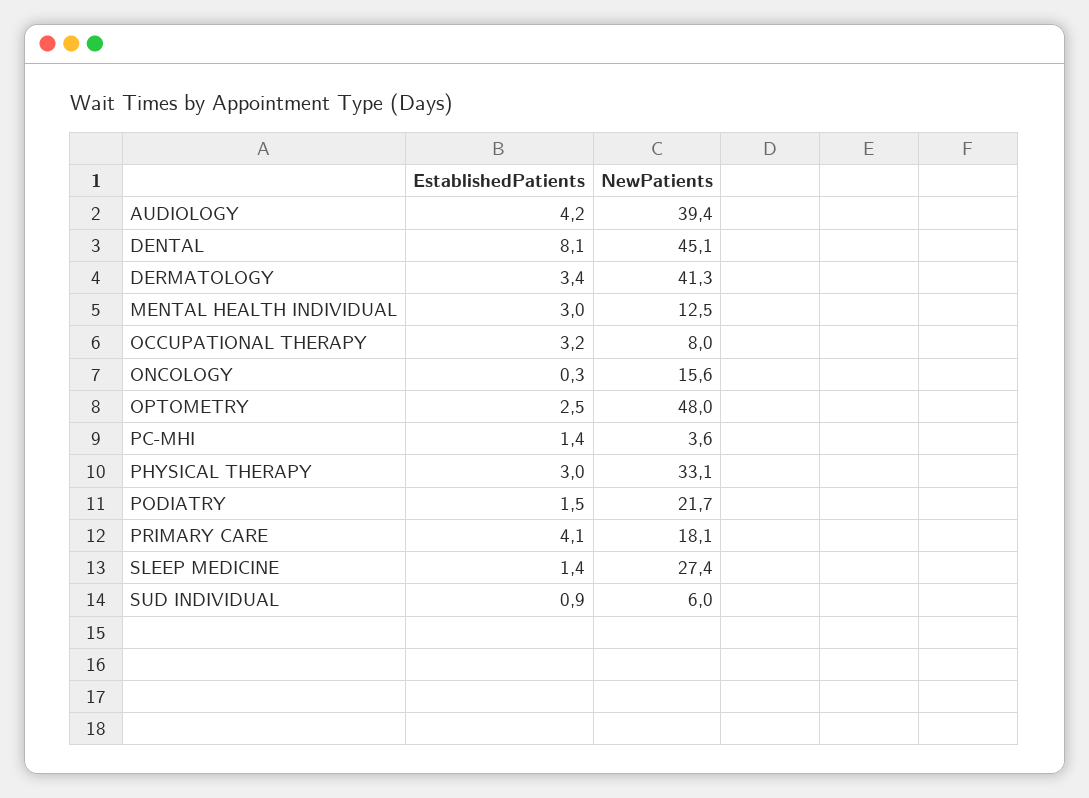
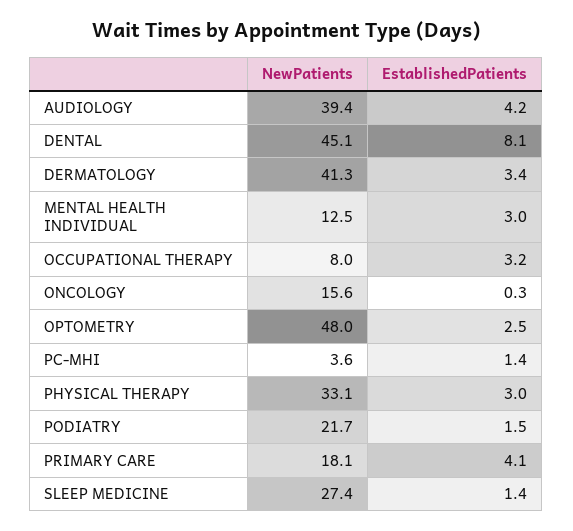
  {
    "EstablishedPatients": {
      "AUDIOLOGY": 4.2,
      "DENTAL": 8.1,
      "DERMATOLOGY": 3.4,
      "MENTAL HEALTH INDIVIDUAL": 3,
      "OCCUPATIONAL THERAPY": 3.2,
      "ONCOLOGY": 0.3,
      "OPTOMETRY": 2.5,
      "PC-MHI": 1.4,
      "PHYSICAL THERAPY": 3,
      "PODIATRY": 1.5,
      "PRIMARY CARE": 4.1,
-     "SLEEP MEDICINE": 1.4,
+     "SLEEP MEDICINE": 1.4
-     "SUD INDIVIDUAL": 0.9
    },
    "NewPatients": {
      "AUDIOLOGY": 39.4,
      "DENTAL": 45.1,
      "DERMATOLOGY": 41.3,
      "MENTAL HEALTH INDIVIDUAL": 12.5,
      "OCCUPATIONAL THERAPY": 8,
      "ONCOLOGY": 15.6,
      "OPTOMETRY": 48,
      "PC-MHI": 3.6,
      "PHYSICAL THERAPY": 33.1,
      "PODIATRY": 21.7,
      "PRIMARY CARE": 18.1,
-     "SLEEP MEDICINE": 27.4,
+     "SLEEP MEDICINE": 27.4
-     "SUD INDIVIDUAL": 6
    }
  }

